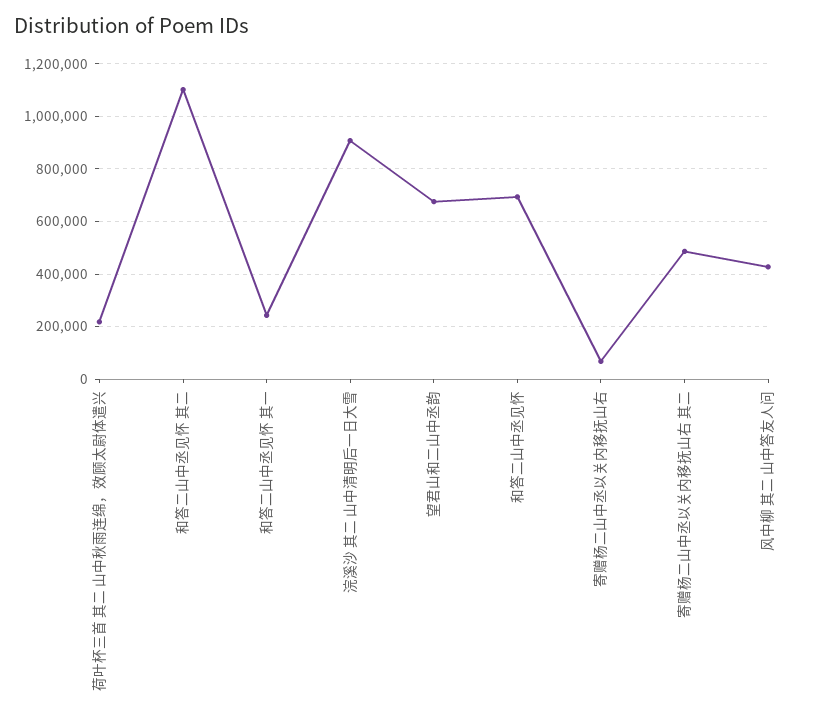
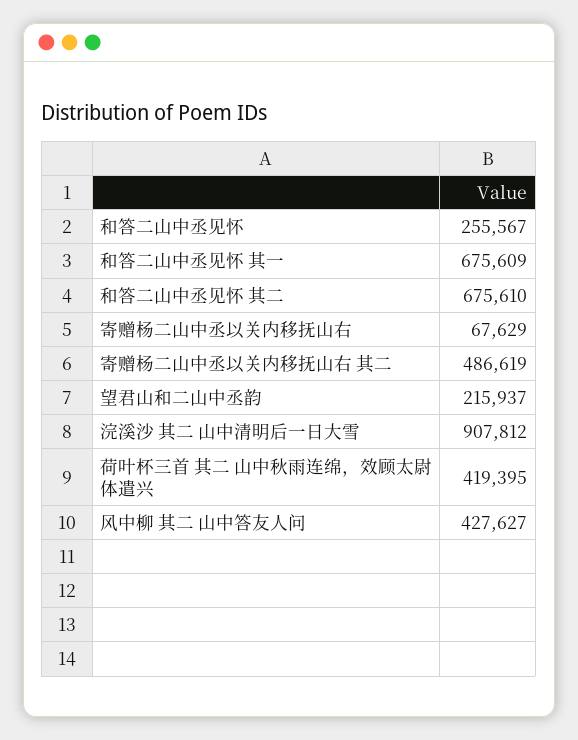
  {
-   "荷叶杯三首 其二 山中秋雨连绵，效顾太尉体遣兴": 225000,
+   "荷叶杯三首 其二 山中秋雨连绵，效顾太尉体遣兴": 419395,
-   "和答二山中丞见怀 其二": 1100000,
+   "和答二山中丞见怀 其二": 675610,
-   "和答二山中丞见怀 其一": 250000,
+   "和答二山中丞见怀 其一": 675609,
    "浣溪沙 其二 山中清明后一日大雪": 907812,
-   "望君山和二山中丞韵": 675000,
+   "望君山和二山中丞韵": 215937,
-   "和答二山中丞见怀": 700000,
+   "和答二山中丞见怀": 255567,
    "寄赠杨二山中丞以关内移抚山右": 67629,
    "寄赠杨二山中丞以关内移抚山右 其二": 486619,
    "风中柳 其二 山中答友人问": 427627
  }

